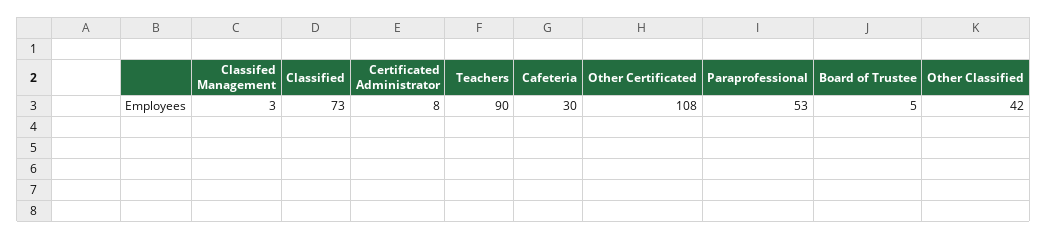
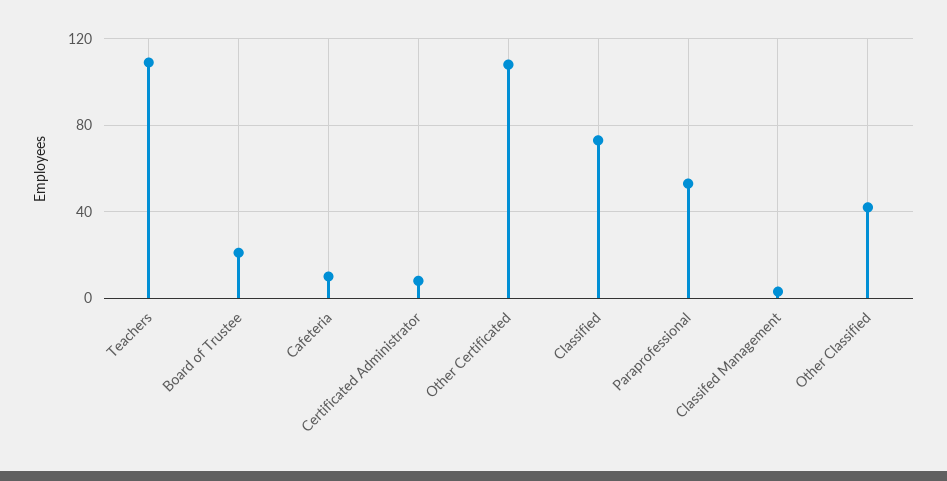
  {
    "Classifed Management": 3,
    "Classified": 73,
    "Certificated Administrator": 8,
-   "Teachers": 90,
+   "Teachers": 110,
-   "Cafeteria": 30,
+   "Cafeteria": 10,
    "Other Certificated": 108,
    "Paraprofessional": 53,
-   "Board of Trustee": 5,
+   "Board of Trustee": 20,
    "Other Classified": 42
  }

